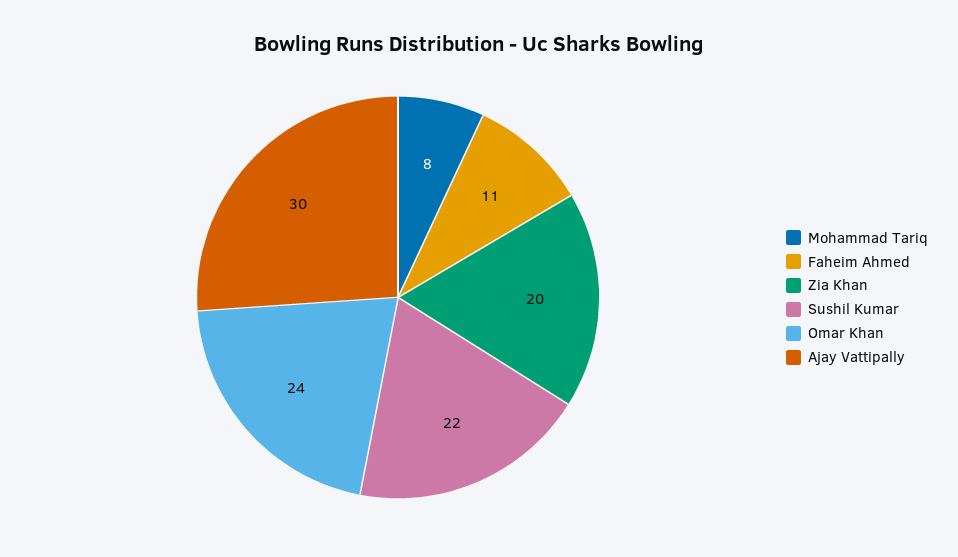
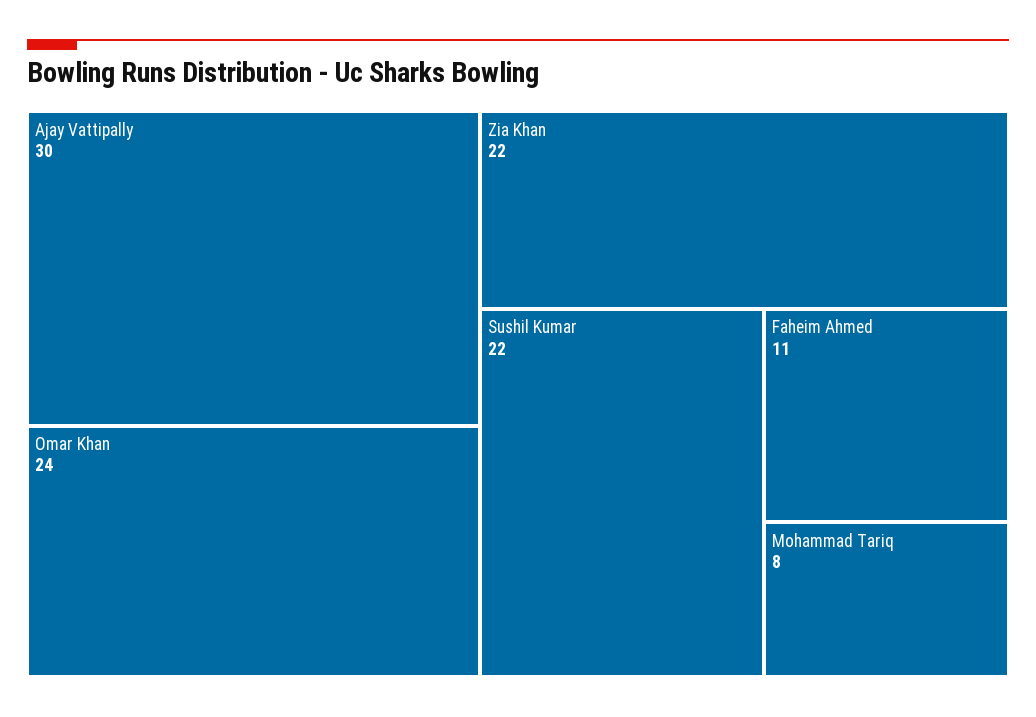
  {
    "Mohammad Tariq": 8,
    "Faheim Ahmed": 11,
-   "Zia Khan": 20,
+   "Zia Khan": 22,
    "Sushil Kumar": 22,
    "Omar Khan": 24,
    "Ajay Vattipally": 30
  }

